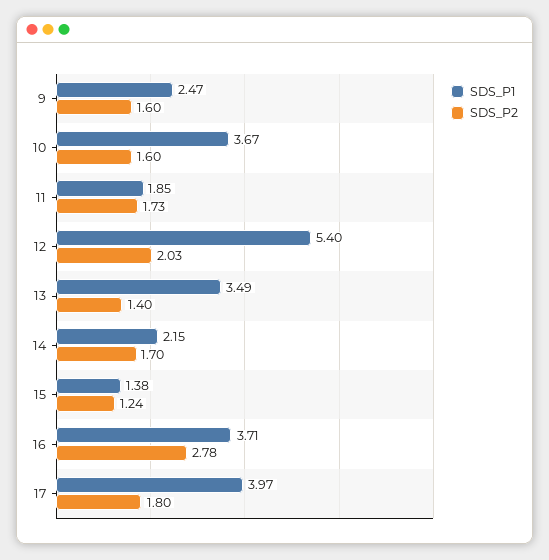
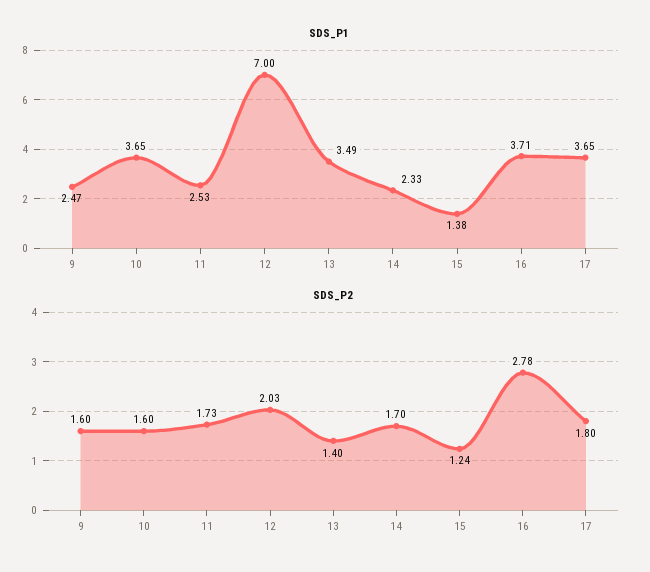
  {
    "SDS_P1": {
      "9": 2.47,
-     "10": 3.67,
+     "10": 3.65,
-     "11": 1.85,
+     "11": 2.53,
-     "12": 5.4,
+     "12": 7,
      "13": 3.49,
-     "14": 2.15,
+     "14": 2.33,
      "15": 1.38,
      "16": 3.71,
-     "17": 3.97
+     "17": 3.65
    },
    "SDS_P2": {
      "9": 1.6,
      "10": 1.6,
      "11": 1.73,
      "12": 2.03,
      "13": 1.4,
      "14": 1.7,
      "15": 1.24,
      "16": 2.78,
      "17": 1.8
    }
  }

